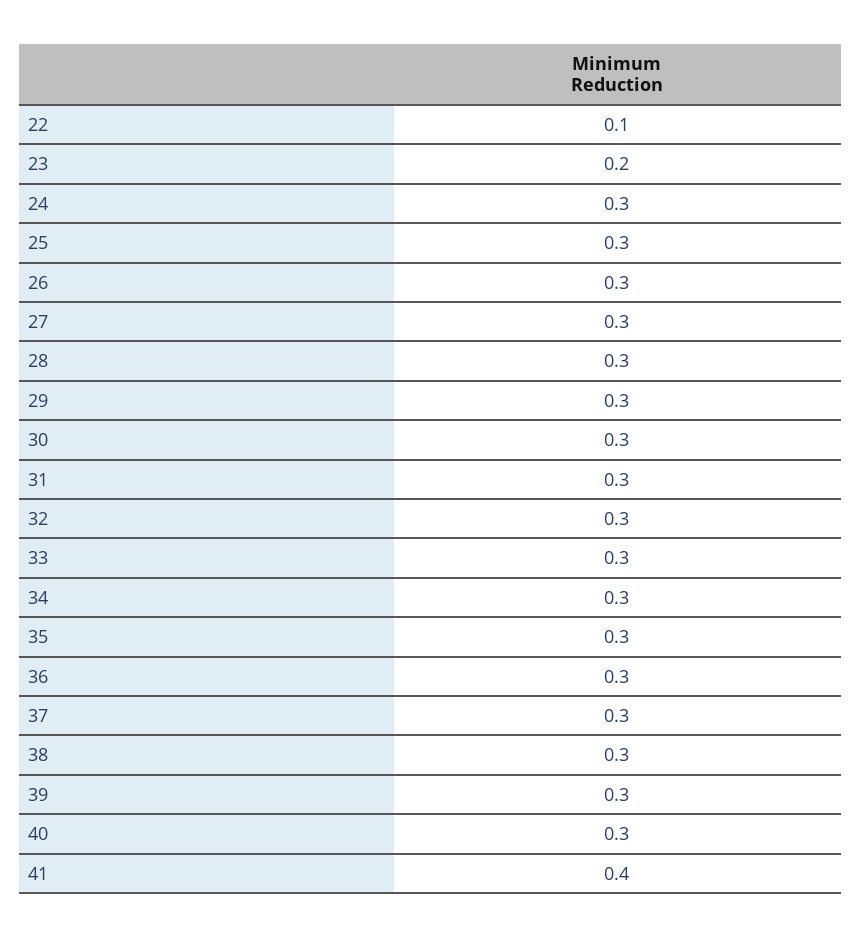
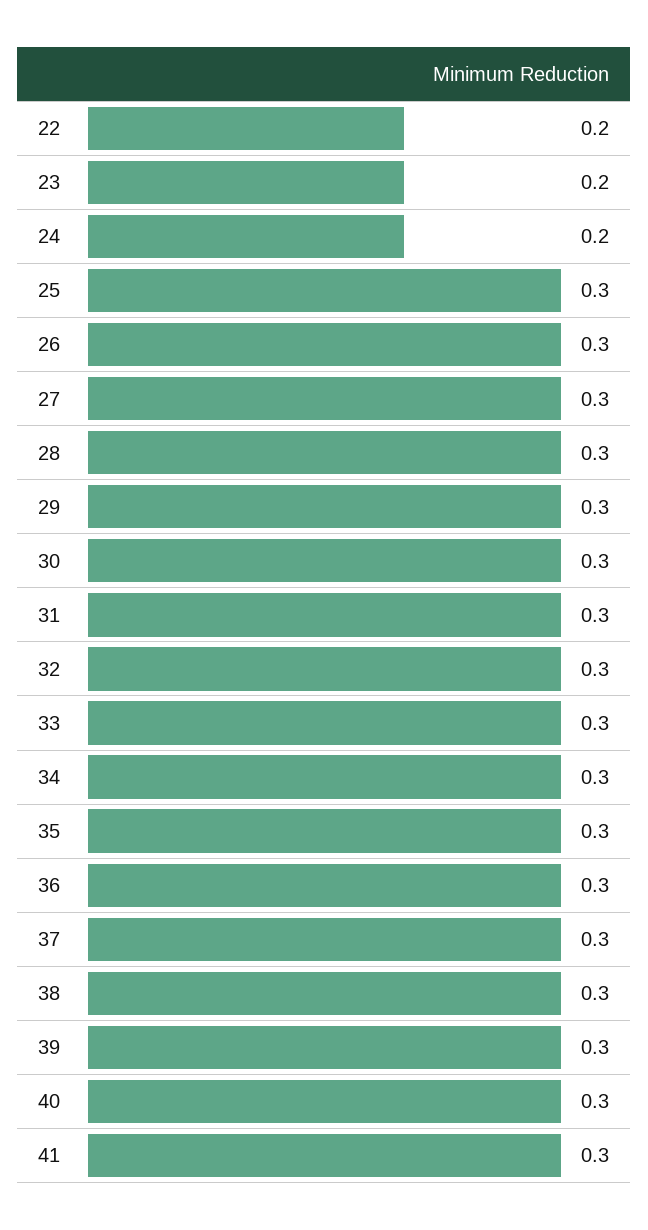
  {
-   "22": 0.1,
+   "22": 0.2,
    "23": 0.2,
-   "24": 0.3,
+   "24": 0.2,
    "25": 0.3,
    "26": 0.3,
    "27": 0.3,
    "28": 0.3,
    "29": 0.3,
    "30": 0.3,
    "31": 0.3,
    "32": 0.3,
    "33": 0.3,
    "34": 0.3,
    "35": 0.3,
    "36": 0.3,
    "37": 0.3,
    "38": 0.3,
    "39": 0.3,
    "40": 0.3,
-   "41": 0.4
+   "41": 0.3
  }

